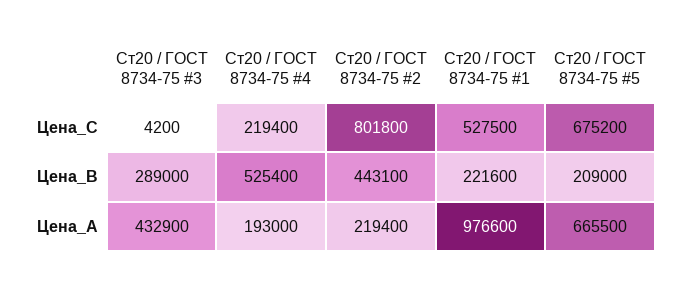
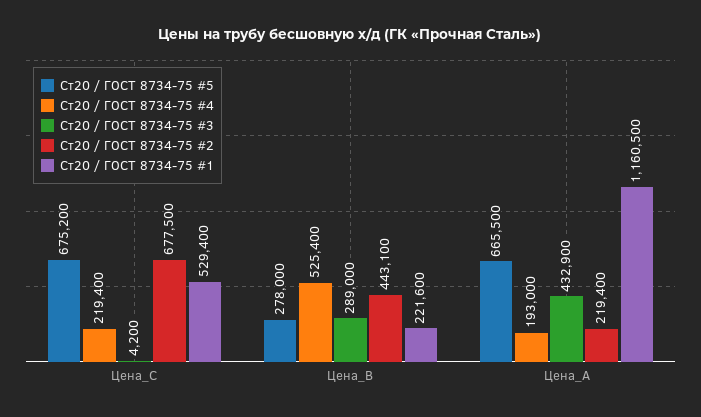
  {
    "Ст20 / ГОСТ 8734-75 #3": {
      "Цена_C": 4200,
      "Цена_B": 289000,
      "Цена_A": 432900
    },
    "Ст20 / ГОСТ 8734-75 #4": {
      "Цена_C": 219400,
      "Цена_B": 525400,
      "Цена_A": 193000
    },
    "Ст20 / ГОСТ 8734-75 #2": {
-     "Цена_C": 801800,
+     "Цена_C": 677500,
      "Цена_B": 443100,
      "Цена_A": 219400
    },
    "Ст20 / ГОСТ 8734-75 #1": {
-     "Цена_C": 527500,
+     "Цена_C": 529400,
      "Цена_B": 221600,
-     "Цена_A": 976600
+     "Цена_A": 1160500
    },
    "Ст20 / ГОСТ 8734-75 #5": {
      "Цена_C": 675200,
-     "Цена_B": 209000,
+     "Цена_B": 278000,
      "Цена_A": 665500
    }
  }

